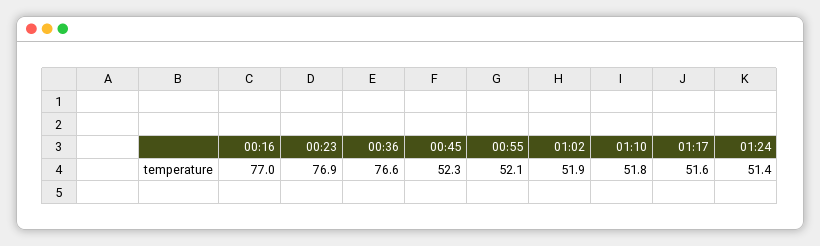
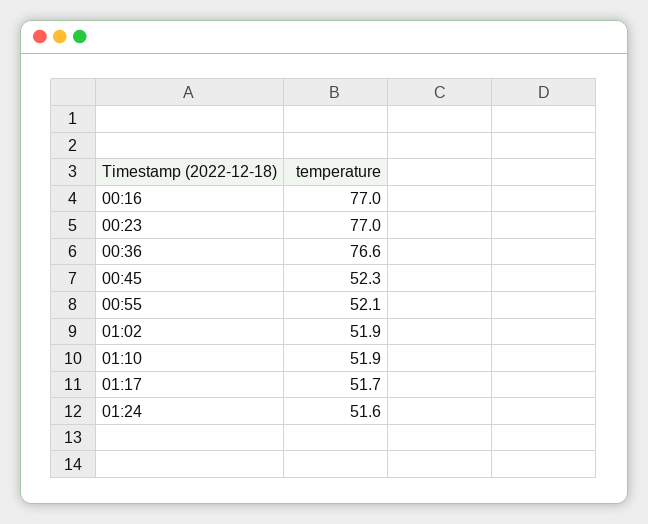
  {
    "00:16": 77,
-   "00:23": 76.9,
+   "00:23": 77,
    "00:36": 76.6,
    "00:45": 52.3,
    "00:55": 52.1,
    "01:02": 51.9,
-   "01:10": 51.8,
+   "01:10": 51.9,
-   "01:17": 51.6,
+   "01:17": 51.7,
-   "01:24": 51.4
+   "01:24": 51.6
  }

